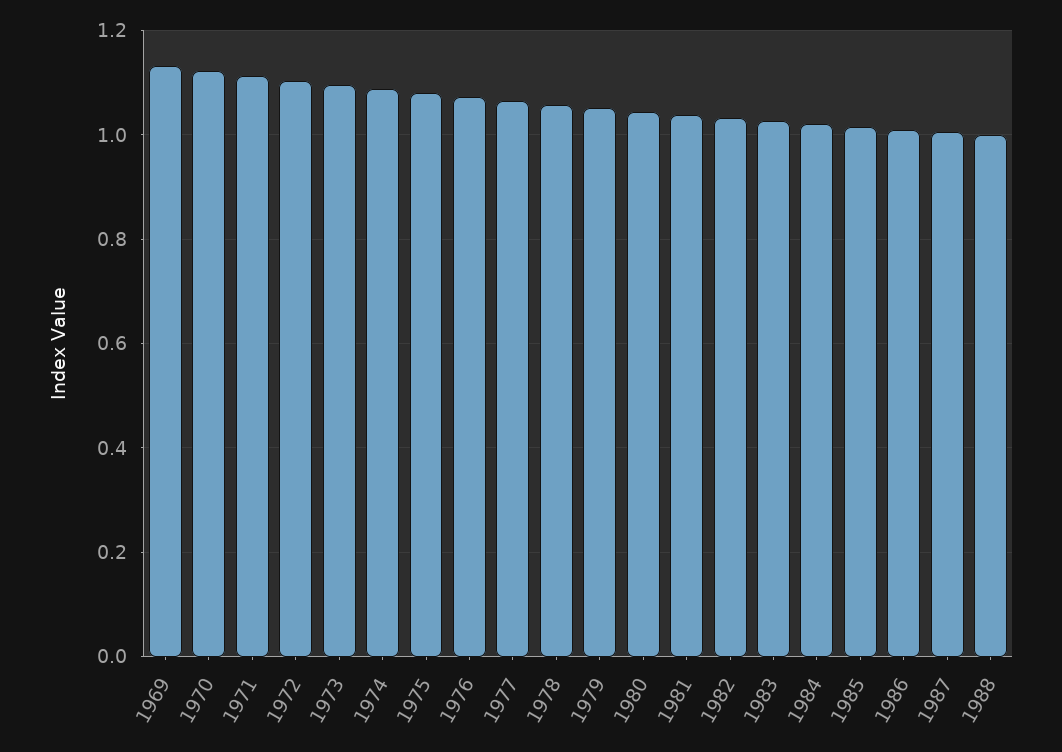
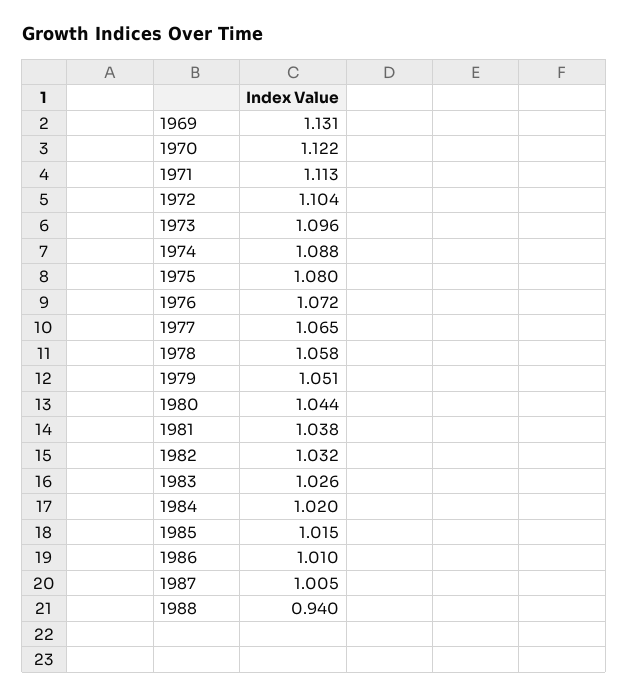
  {
    "1969": 1.131,
    "1970": 1.122,
    "1971": 1.113,
    "1972": 1.104,
    "1973": 1.096,
    "1974": 1.088,
    "1975": 1.08,
    "1976": 1.072,
    "1977": 1.065,
    "1978": 1.058,
    "1979": 1.051,
    "1980": 1.044,
    "1981": 1.038,
    "1982": 1.032,
    "1983": 1.026,
    "1984": 1.02,
    "1985": 1.015,
    "1986": 1.01,
    "1987": 1.005,
-   "1988": 1
+   "1988": 0.94
  }

